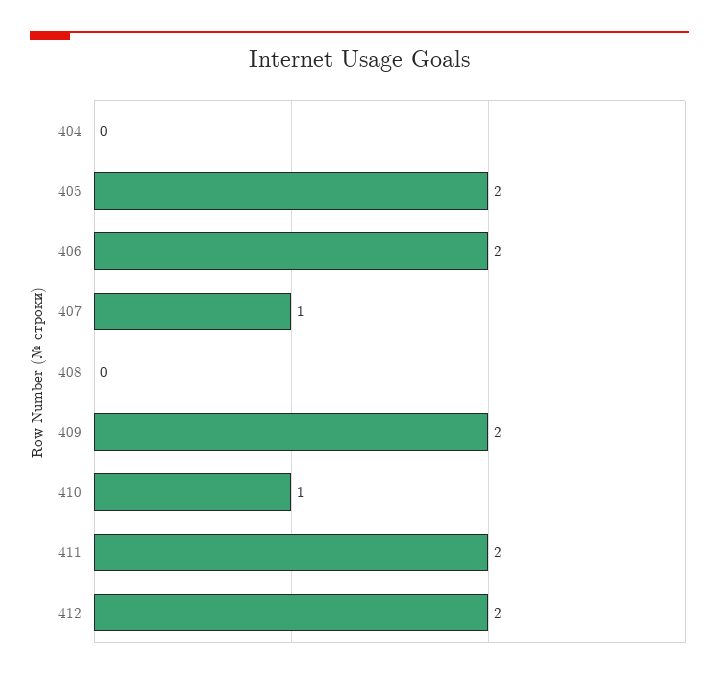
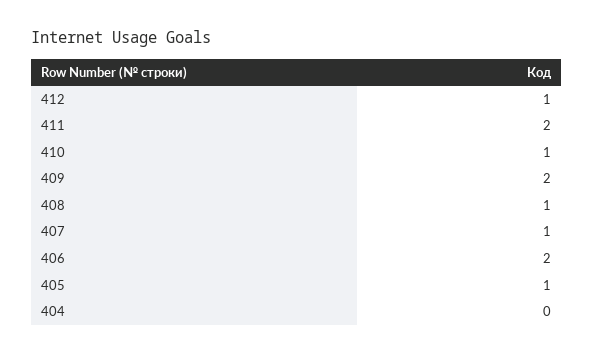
  {
    "404": 0,
-   "405": 2,
+   "405": 1,
    "406": 2,
    "407": 1,
-   "408": 0,
+   "408": 1,
    "409": 2,
    "410": 1,
    "411": 2,
-   "412": 2
+   "412": 1
  }

